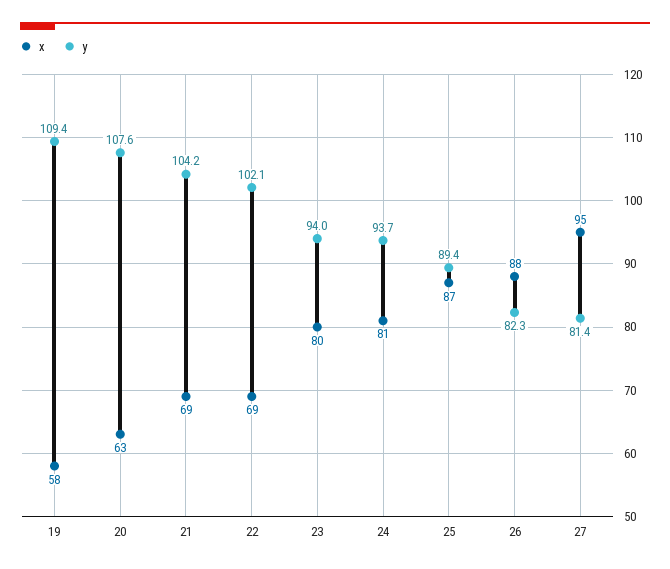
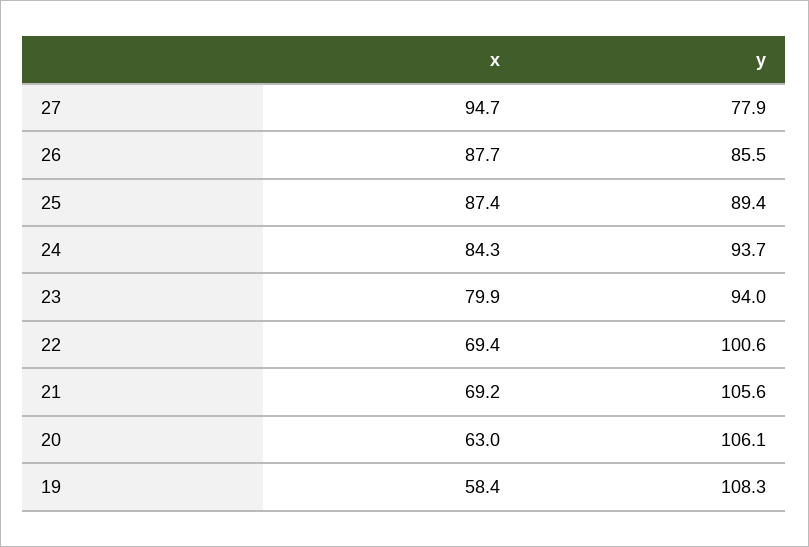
  {
    "x": {
      "19": 58.4,
      "20": 63,
      "21": 69.2,
      "22": 69.4,
      "23": 79.9,
-     "24": 81,
+     "24": 84.3,
      "25": 87.4,
      "26": 87.7,
      "27": 94.7
    },
    "y": {
-     "19": 109.4,
+     "19": 108.3,
-     "20": 107.6,
+     "20": 106.1,
-     "21": 104.2,
+     "21": 105.6,
-     "22": 102.1,
+     "22": 100.6,
      "23": 94,
      "24": 93.7,
      "25": 89.4,
-     "26": 82.3,
+     "26": 85.5,
-     "27": 81.4
+     "27": 77.9
    }
  }

